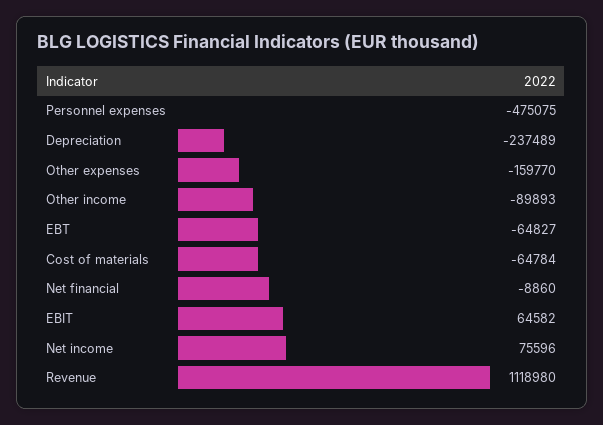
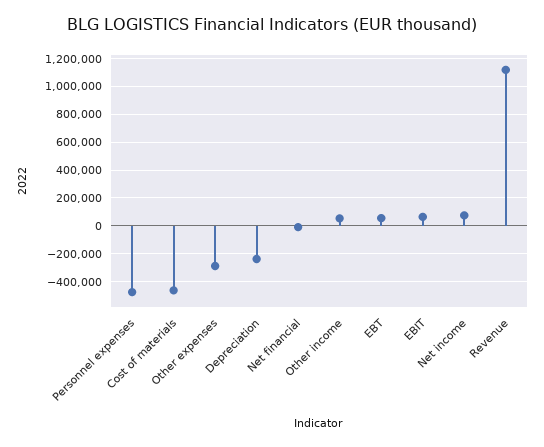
  {
    "Personnel expenses": -475075,
    "Depreciation": -237489,
-   "Other expenses": -159770,
+   "Other expenses": -300000,
-   "Other income": -89893,
+   "Other income": 50000,
-   "EBT": -64827,
+   "EBT": 50000,
-   "Cost of materials": -64784,
+   "Cost of materials": -450000,
    "Net financial": -8860,
    "EBIT": 64582,
    "Net income": 75596,
    "Revenue": 1118980
  }

